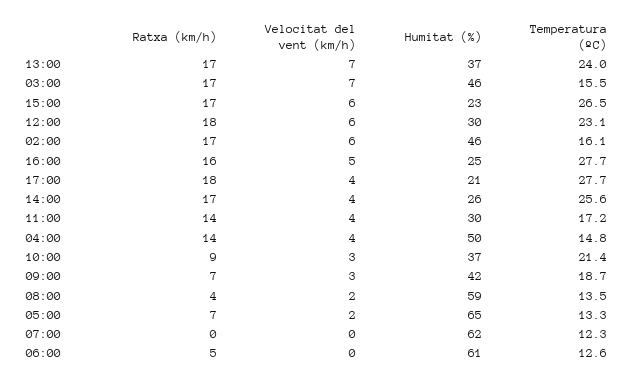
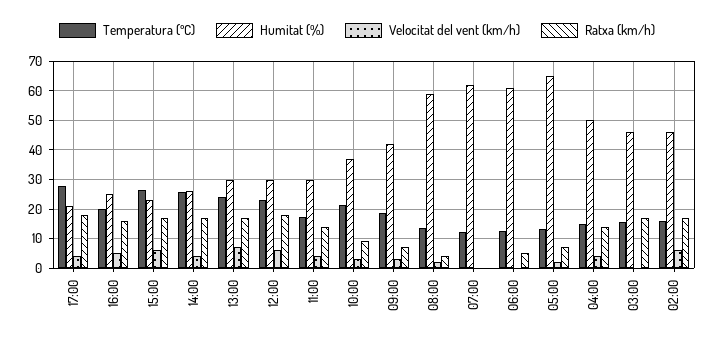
  {
    "Ratxa (km/h)": {
      "13:00": 17,
      "03:00": 17,
      "15:00": 17,
      "12:00": 18,
      "02:00": 17,
      "16:00": 16,
      "17:00": 18,
      "14:00": 17,
      "11:00": 14,
      "04:00": 14,
      "10:00": 9,
      "09:00": 7,
      "08:00": 4,
      "05:00": 7,
      "07:00": 0,
      "06:00": 5
    },
    "Velocitat del vent (km/h)": {
      "13:00": 7,
-     "03:00": 7,
+     "03:00": 0,
      "15:00": 6,
      "12:00": 6,
      "02:00": 6,
      "16:00": 5,
      "17:00": 4,
      "14:00": 4,
      "11:00": 4,
      "04:00": 4,
      "10:00": 3,
      "09:00": 3,
      "08:00": 2,
      "05:00": 2,
      "07:00": 0,
      "06:00": 0
    },
    "Humitat (%)": {
-     "13:00": 37,
+     "13:00": 30,
      "03:00": 46,
      "15:00": 23,
      "12:00": 30,
      "02:00": 46,
      "16:00": 25,
      "17:00": 21,
      "14:00": 26,
      "11:00": 30,
      "04:00": 50,
      "10:00": 37,
      "09:00": 42,
      "08:00": 59,
      "05:00": 65,
      "07:00": 62,
      "06:00": 61
    },
    "Temperatura (ºC)": {
      "13:00": 24,
      "03:00": 15.5,
      "15:00": 26.5,
      "12:00": 23.1,
      "02:00": 16.1,
-     "16:00": 27.7,
+     "16:00": 20,
      "17:00": 27.7,
      "14:00": 25.6,
      "11:00": 17.2,
      "04:00": 14.8,
      "10:00": 21.4,
      "09:00": 18.7,
      "08:00": 13.5,
      "05:00": 13.3,
      "07:00": 12.3,
      "06:00": 12.6
    }
  }

